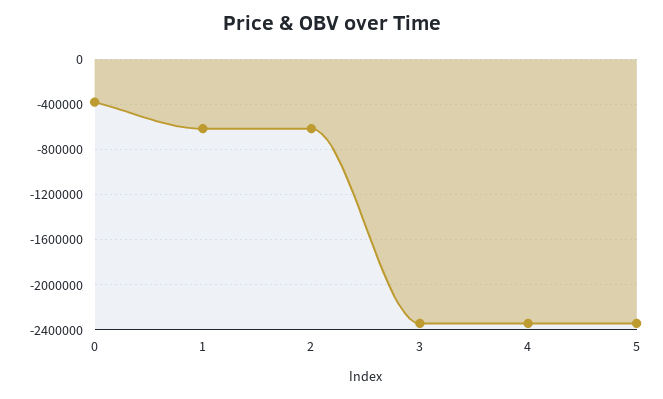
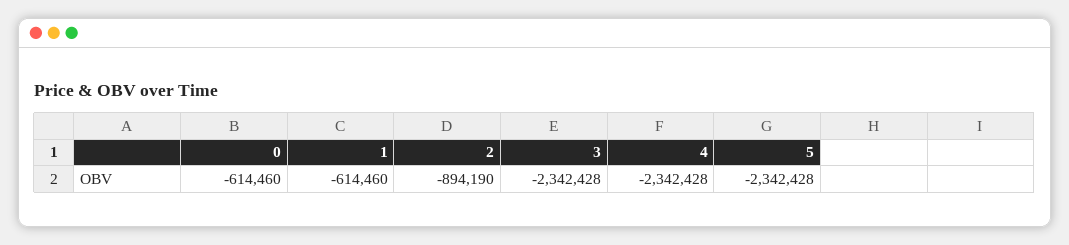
  {
-   "0": -400000,
+   "0": -614460,
    "1": -614460,
-   "2": -600000,
+   "2": -894190,
    "3": -2342428,
    "4": -2342428,
    "5": -2342428
  }

